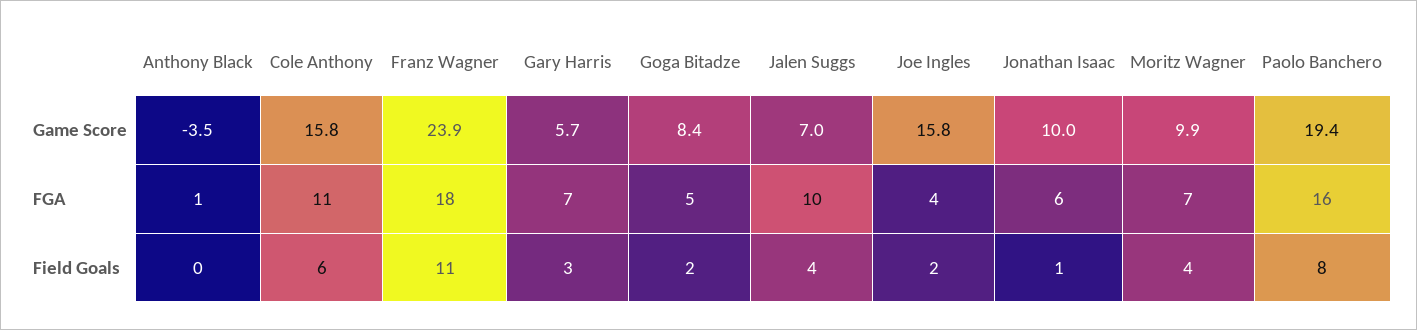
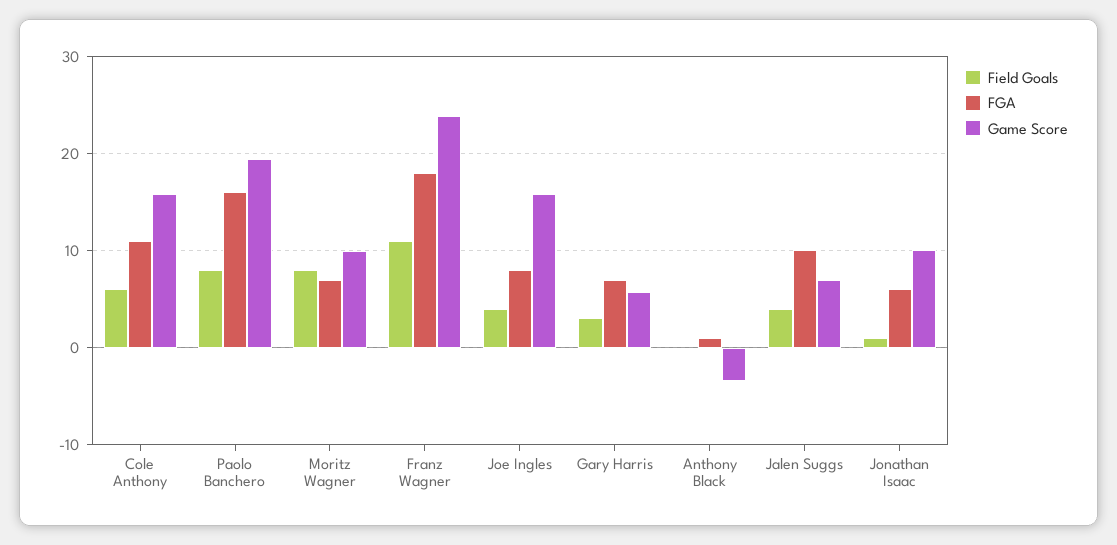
  {
    "Game Score": {
      "Anthony Black": -3.5,
      "Cole Anthony": 15.8,
      "Franz Wagner": 23.9,
      "Gary Harris": 5.7,
-     "Goga Bitadze": 8.4,
      "Jalen Suggs": 7,
      "Joe Ingles": 15.8,
      "Jonathan Isaac": 10,
      "Moritz Wagner": 9.9,
      "Paolo Banchero": 19.4
    },
    "FGA": {
      "Anthony Black": 1,
      "Cole Anthony": 11,
      "Franz Wagner": 18,
      "Gary Harris": 7,
-     "Goga Bitadze": 5,
      "Jalen Suggs": 10,
-     "Joe Ingles": 4,
+     "Joe Ingles": 8,
      "Jonathan Isaac": 6,
      "Moritz Wagner": 7,
      "Paolo Banchero": 16
    },
    "Field Goals": {
      "Anthony Black": 0,
      "Cole Anthony": 6,
      "Franz Wagner": 11,
      "Gary Harris": 3,
-     "Goga Bitadze": 2,
      "Jalen Suggs": 4,
-     "Joe Ingles": 2,
+     "Joe Ingles": 4,
      "Jonathan Isaac": 1,
-     "Moritz Wagner": 4,
+     "Moritz Wagner": 8,
      "Paolo Banchero": 8
    }
  }

